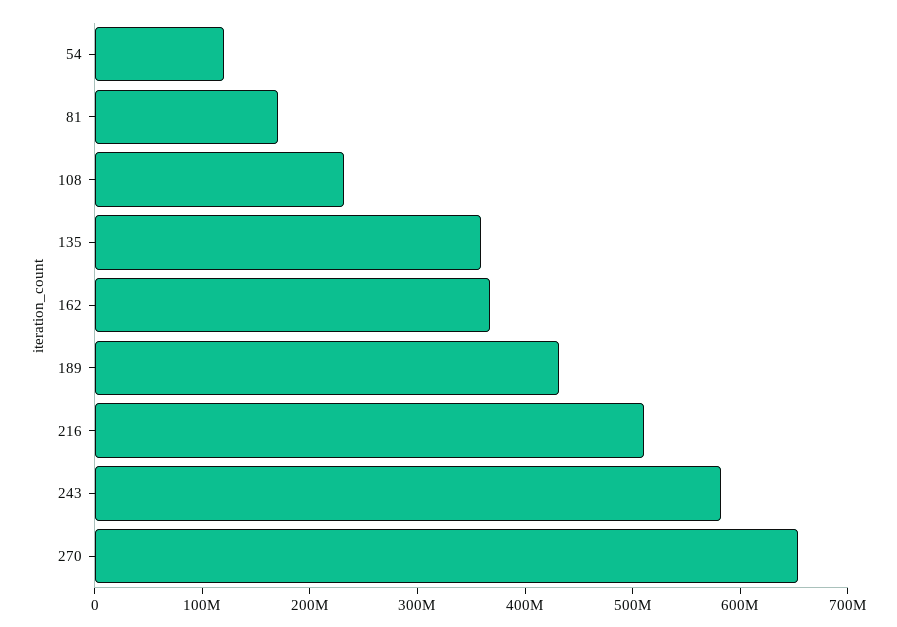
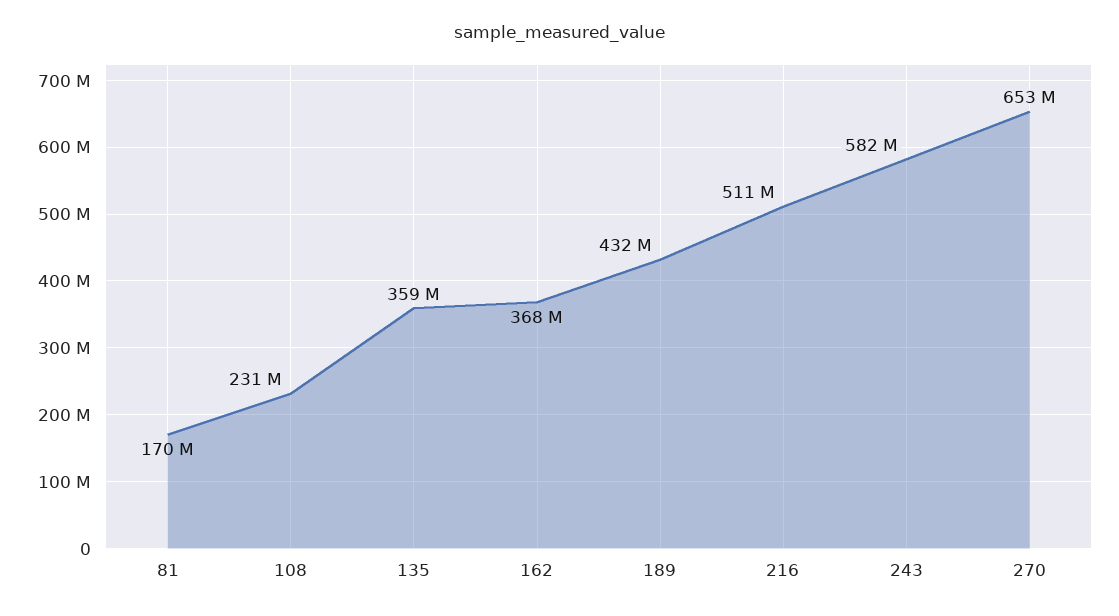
  {
-   "54": 120000000,
    "81": 170000000,
    "108": 231000000,
    "135": 359000000,
    "162": 368000000,
    "189": 432000000,
    "216": 511000000,
    "243": 582000000,
    "270": 653000000
  }

